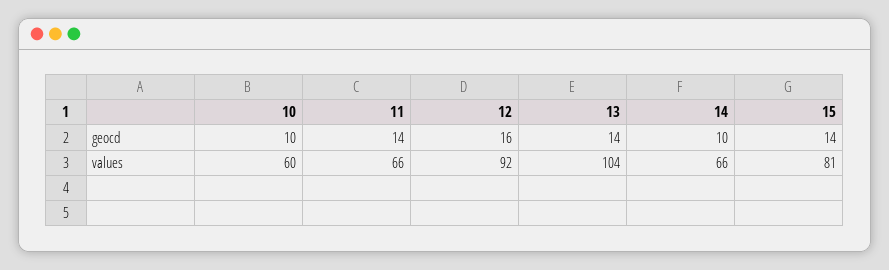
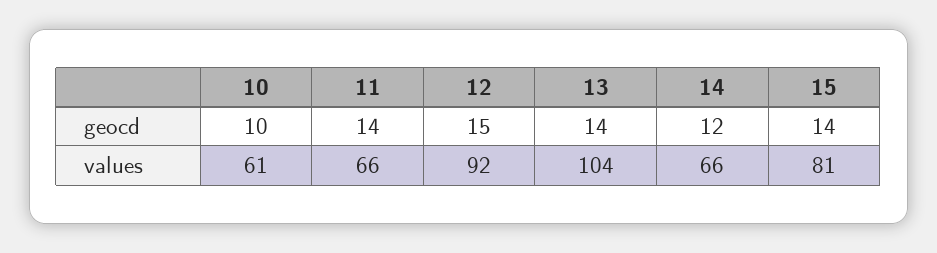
  {
    "10": {
      "geocd": 10,
-     "values": 60
+     "values": 61
    },
    "11": {
      "geocd": 14,
      "values": 66
    },
    "12": {
-     "geocd": 16,
+     "geocd": 15,
      "values": 92
    },
    "13": {
      "geocd": 14,
      "values": 104
    },
    "14": {
-     "geocd": 10,
+     "geocd": 12,
      "values": 66
    },
    "15": {
      "geocd": 14,
      "values": 81
    }
  }

